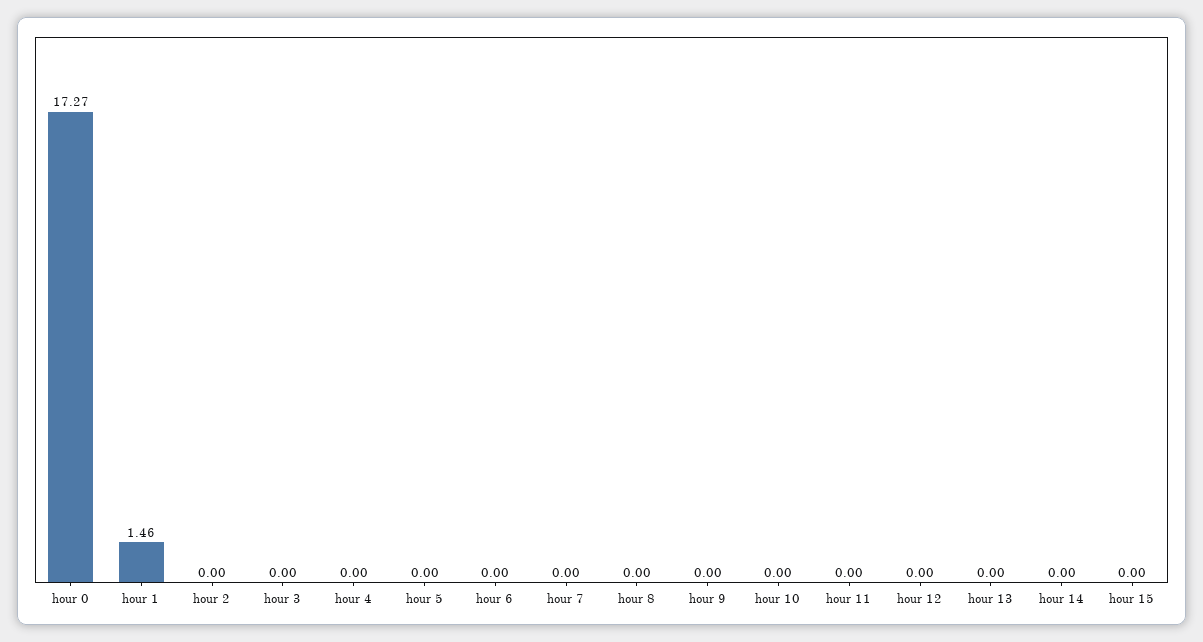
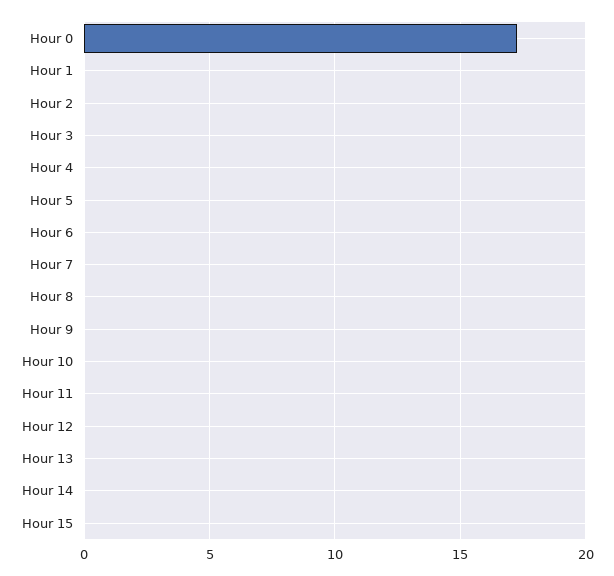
  {
    "hour 0": 17.27,
-   "hour 1": 1.46,
+   "hour 1": 0,
    "hour 2": 0,
    "hour 3": 0,
    "hour 4": 0,
    "hour 5": 0,
    "hour 6": 0,
    "hour 7": 0,
    "hour 8": 0,
    "hour 9": 0,
    "hour 10": 0,
    "hour 11": 0,
    "hour 12": 0,
    "hour 13": 0,
    "hour 14": 0,
    "hour 15": 0
  }

